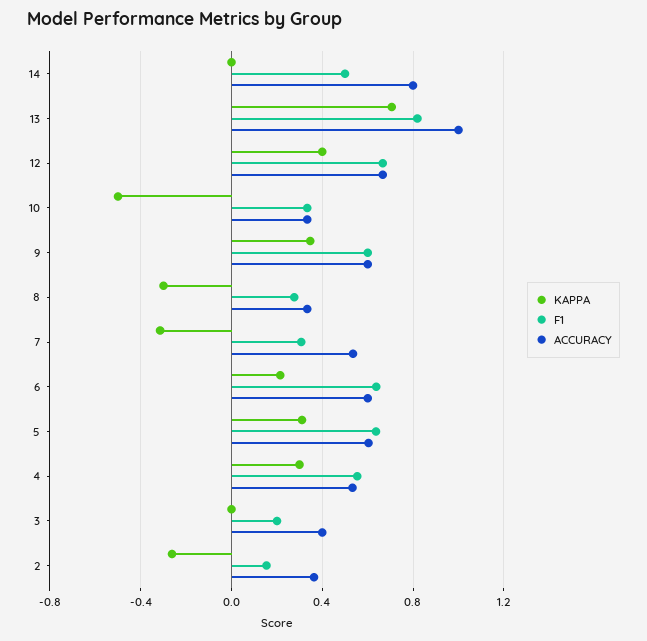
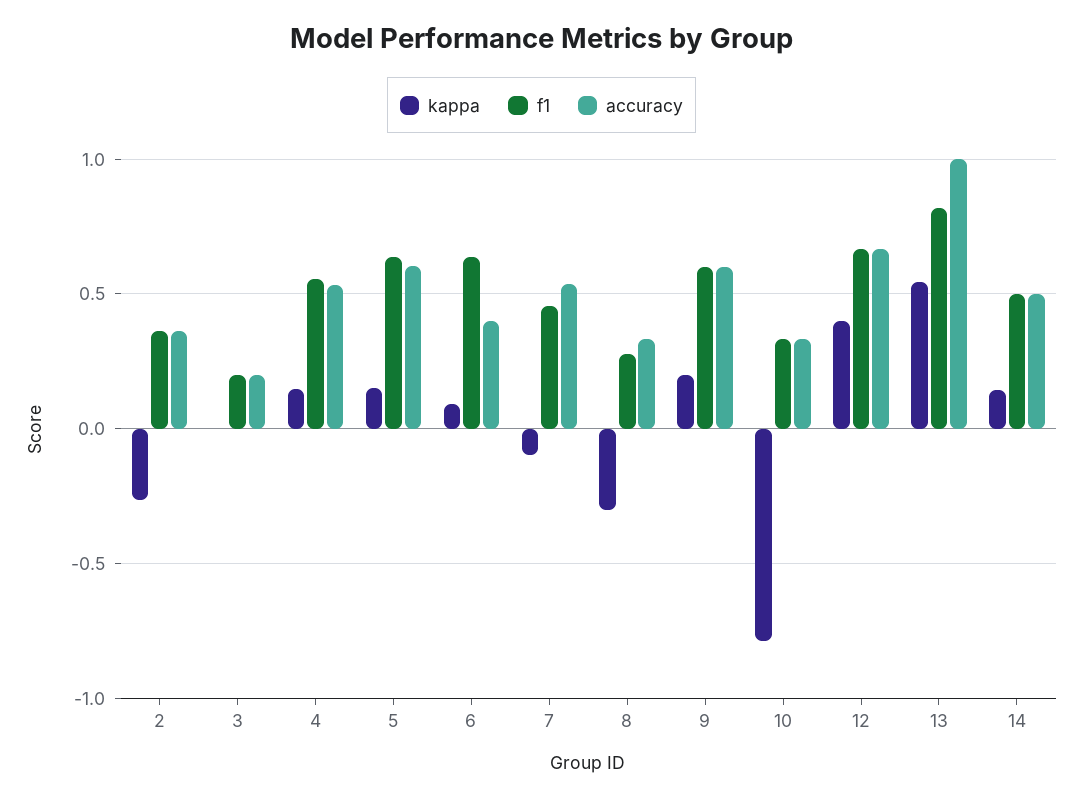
  {
    "KAPPA": {
-     "14": 0,
+     "14": 0.15,
-     "13": 0.7,
+     "13": 0.55,
      "12": 0.4,
-     "10": -0.5,
+     "10": -0.8,
-     "9": 0.35,
+     "9": 0.2,
      "8": -0.3,
-     "7": -0.3,
+     "7": -0.1,
-     "6": 0.2,
+     "6": 0.1,
-     "5": 0.3,
+     "5": 0.15,
-     "4": 0.3,
+     "4": 0.15,
      "3": 0,
      "2": -0.25
    },
    "F1": {
      "14": 0.5,
      "13": 0.8,
      "12": 0.65,
      "10": 0.35,
      "9": 0.6,
      "8": 0.3,
-     "7": 0.3,
+     "7": 0.45,
      "6": 0.65,
      "5": 0.65,
      "4": 0.55,
      "3": 0.2,
-     "2": 0.15
+     "2": 0.35
    },
    "ACCURACY": {
-     "14": 0.8,
+     "14": 0.5,
      "13": 1,
      "12": 0.65,
      "10": 0.35,
      "9": 0.6,
      "8": 0.35,
      "7": 0.55,
-     "6": 0.6,
+     "6": 0.4,
      "5": 0.6,
      "4": 0.55,
-     "3": 0.4,
+     "3": 0.2,
      "2": 0.35
    }
  }

